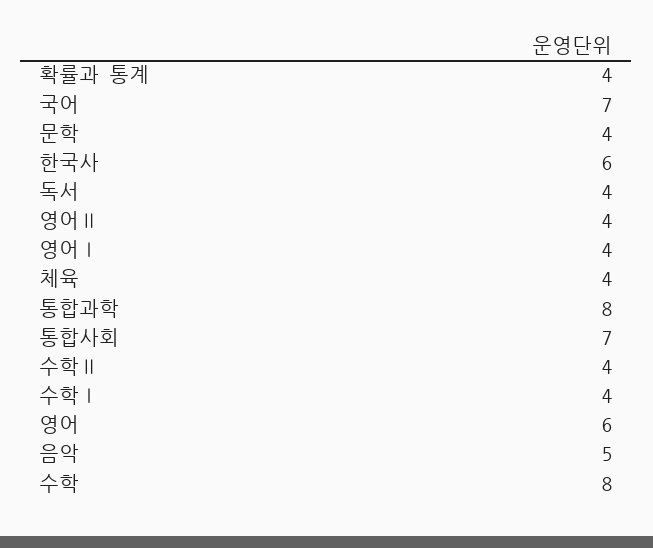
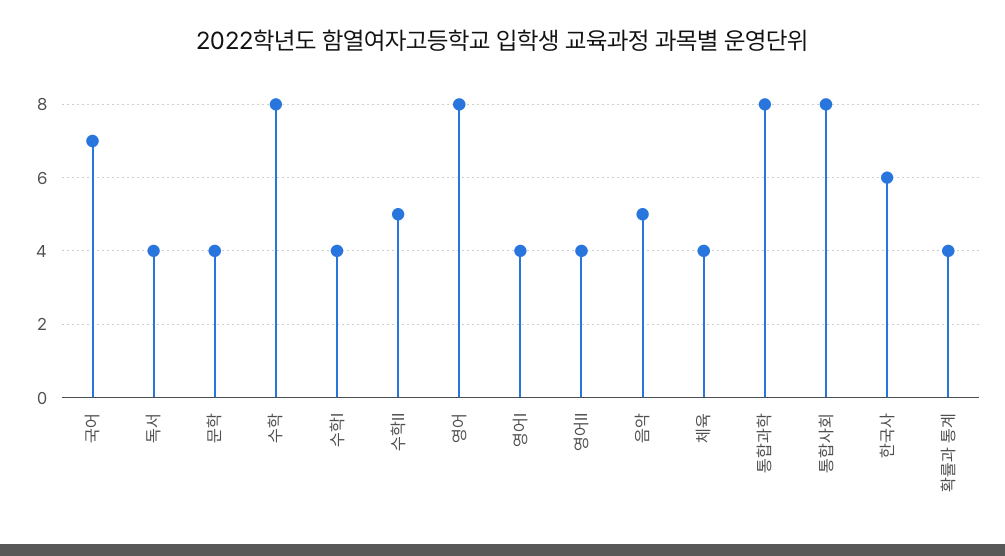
  {
    "확률과 통계": 4,
    "국어": 7,
    "문학": 4,
    "한국사": 6,
    "독서": 4,
    "영어Ⅱ": 4,
    "영어Ⅰ": 4,
    "체육": 4,
    "통합과학": 8,
-   "통합사회": 7,
+   "통합사회": 8,
-   "수학Ⅱ": 4,
+   "수학Ⅱ": 5,
    "수학Ⅰ": 4,
-   "영어": 6,
+   "영어": 8,
    "음악": 5,
    "수학": 8
  }

